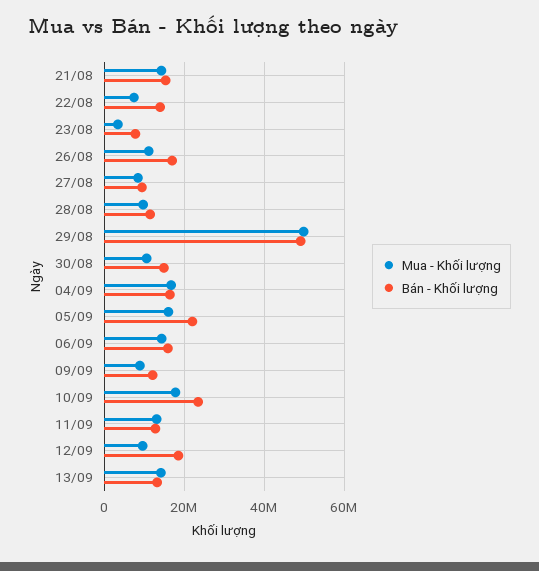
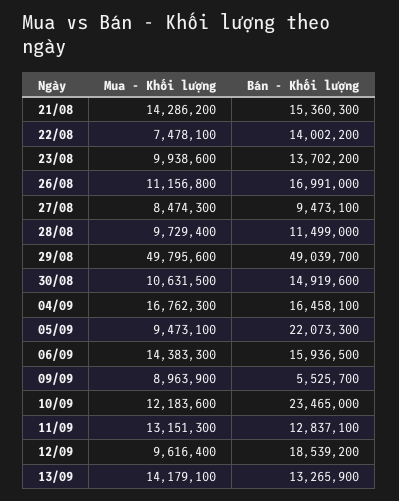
  {
    "Mua - Khối lượng": {
      "21/08": 14286200,
      "22/08": 7478100,
-     "23/08": 4000000,
+     "23/08": 9938600,
      "26/08": 11156800,
      "27/08": 8474300,
      "28/08": 9729400,
      "29/08": 49795600,
      "30/08": 10631500,
      "04/09": 16762300,
-     "05/09": 16000000,
+     "05/09": 9473100,
      "06/09": 14383300,
      "09/09": 8963900,
-     "10/09": 18000000,
+     "10/09": 12183600,
      "11/09": 13151300,
      "12/09": 9616400,
      "13/09": 14179100
    },
    "Bán - Khối lượng": {
      "21/08": 15360300,
      "22/08": 14002200,
-     "23/08": 8000000,
+     "23/08": 13702200,
      "26/08": 16991000,
      "27/08": 9473100,
      "28/08": 11499000,
      "29/08": 49039700,
      "30/08": 14919600,
      "04/09": 16458100,
      "05/09": 22073300,
      "06/09": 15936500,
-     "09/09": 12000000,
+     "09/09": 5525700,
      "10/09": 23465000,
      "11/09": 12837100,
      "12/09": 18539200,
      "13/09": 13265900
    }
  }

